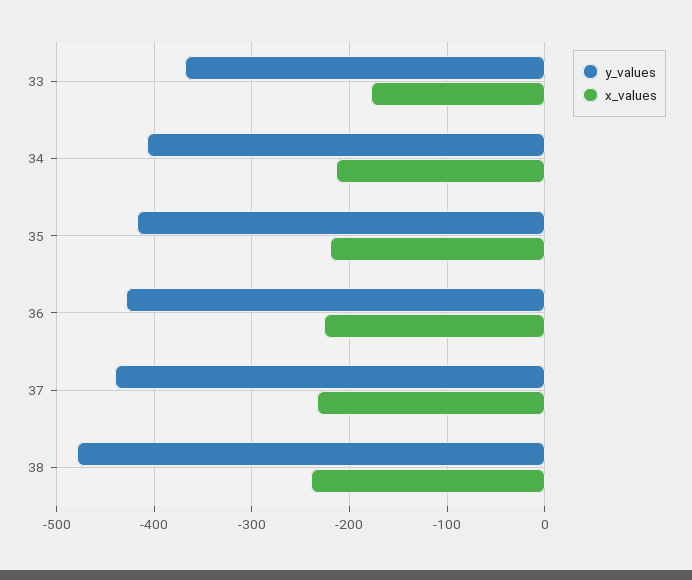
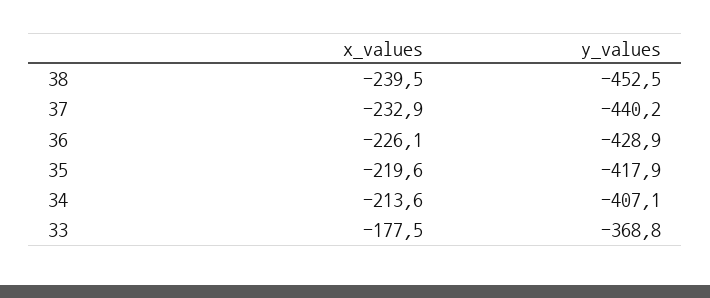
  {
    "y_values": {
      "33": -368.8,
      "34": -407.1,
      "35": -417.9,
      "36": -428.9,
      "37": -440.2,
-     "38": -480
+     "38": -452.5
    },
    "x_values": {
      "33": -177.5,
      "34": -213.6,
      "35": -219.6,
      "36": -226.1,
      "37": -232.9,
      "38": -239.5
    }
  }

